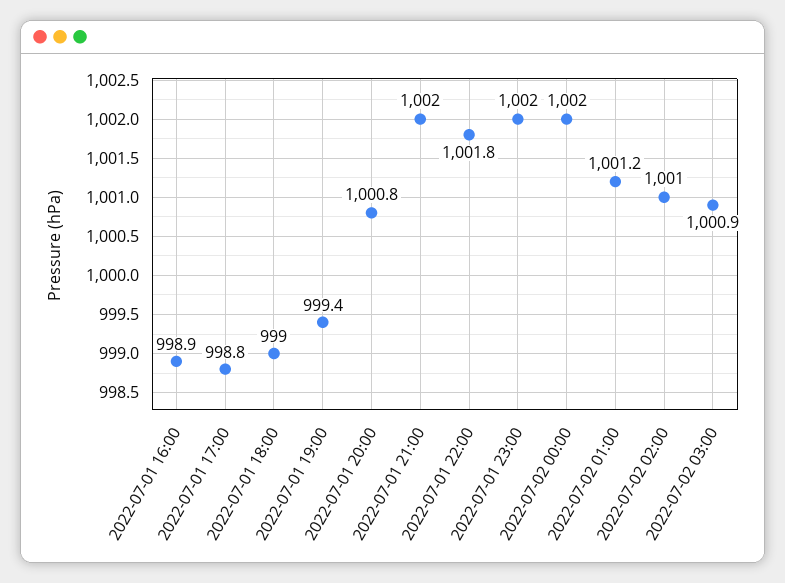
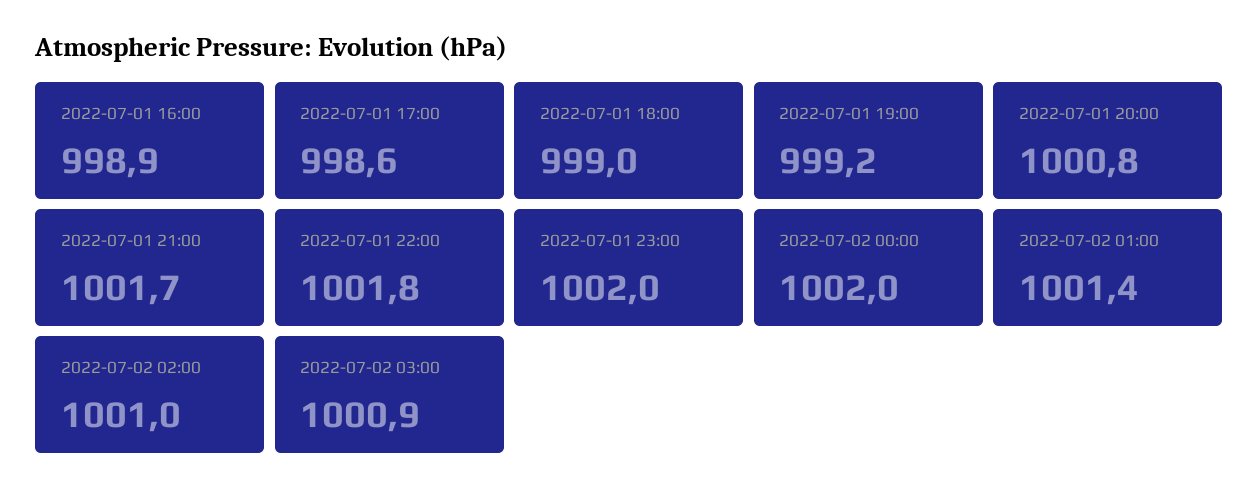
  {
    "2022-07-01 16:00": 998.9,
-   "2022-07-01 17:00": 998.8,
+   "2022-07-01 17:00": 998.6,
    "2022-07-01 18:00": 999,
-   "2022-07-01 19:00": 999.4,
+   "2022-07-01 19:00": 999.2,
    "2022-07-01 20:00": 1000.8,
-   "2022-07-01 21:00": 1002,
+   "2022-07-01 21:00": 1001.7,
    "2022-07-01 22:00": 1001.8,
    "2022-07-01 23:00": 1002,
    "2022-07-02 00:00": 1002,
-   "2022-07-02 01:00": 1001.2,
+   "2022-07-02 01:00": 1001.4,
    "2022-07-02 02:00": 1001,
    "2022-07-02 03:00": 1000.9
  }

